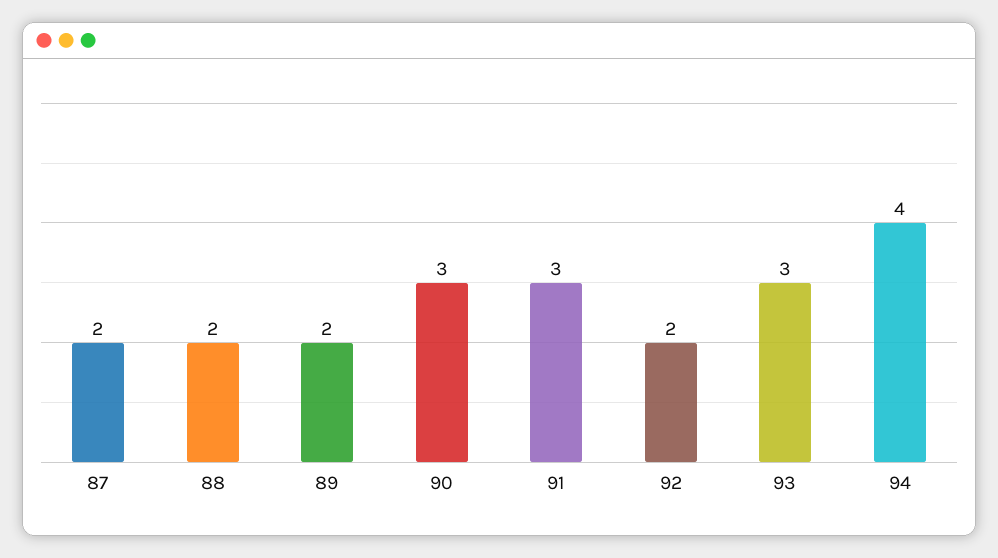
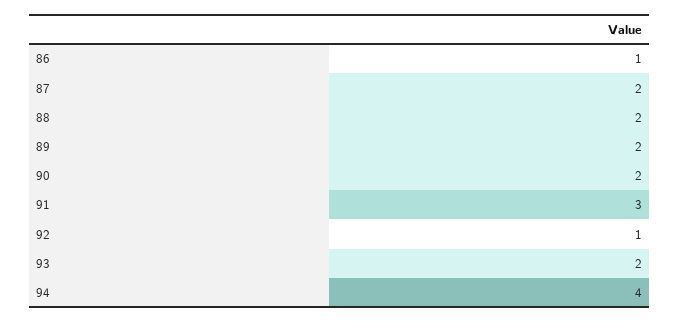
  {
    "87": 2,
    "88": 2,
    "89": 2,
-   "90": 3,
+   "90": 2,
    "91": 3,
-   "92": 2,
+   "92": 1,
-   "93": 3,
+   "93": 2,
-   "94": 4
+   "94": 4,
+   "86": 1
  }

